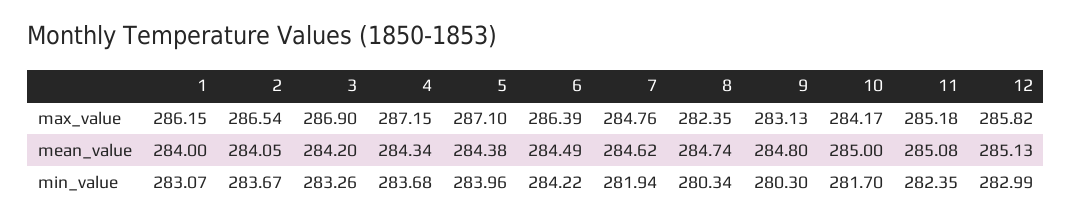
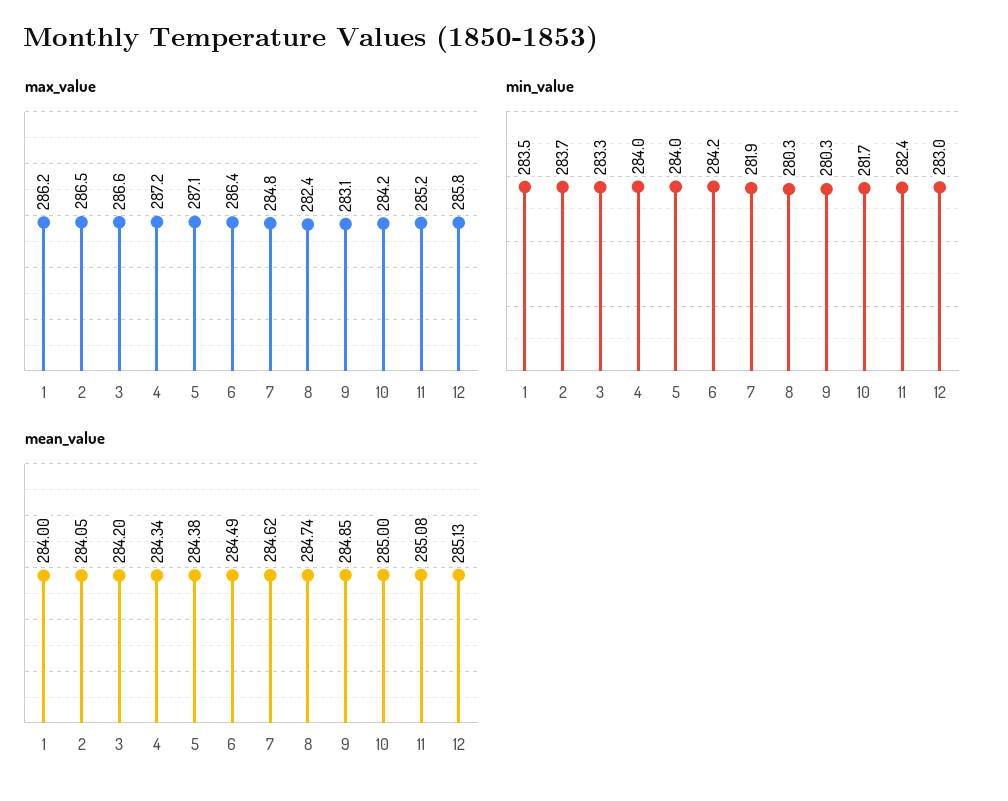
  {
    "max_value": {
      "1": 286.15,
      "2": 286.54,
-     "3": 286.9,
+     "3": 286.6,
      "4": 287.15,
      "5": 287.1,
      "6": 286.39,
      "7": 284.76,
      "8": 282.35,
      "9": 283.13,
      "10": 284.17,
      "11": 285.18,
      "12": 285.82
    },
    "mean_value": {
      "1": 284,
      "2": 284.05,
      "3": 284.2,
      "4": 284.34,
      "5": 284.38,
      "6": 284.49,
      "7": 284.62,
      "8": 284.74,
-     "9": 284.8,
+     "9": 284.85,
      "10": 285,
      "11": 285.08,
      "12": 285.13
    },
    "min_value": {
-     "1": 283.07,
+     "1": 283.5,
      "2": 283.67,
      "3": 283.26,
-     "4": 283.68,
+     "4": 284,
      "5": 283.96,
      "6": 284.22,
      "7": 281.94,
      "8": 280.34,
      "9": 280.3,
      "10": 281.7,
      "11": 282.35,
      "12": 282.99
    }
  }

